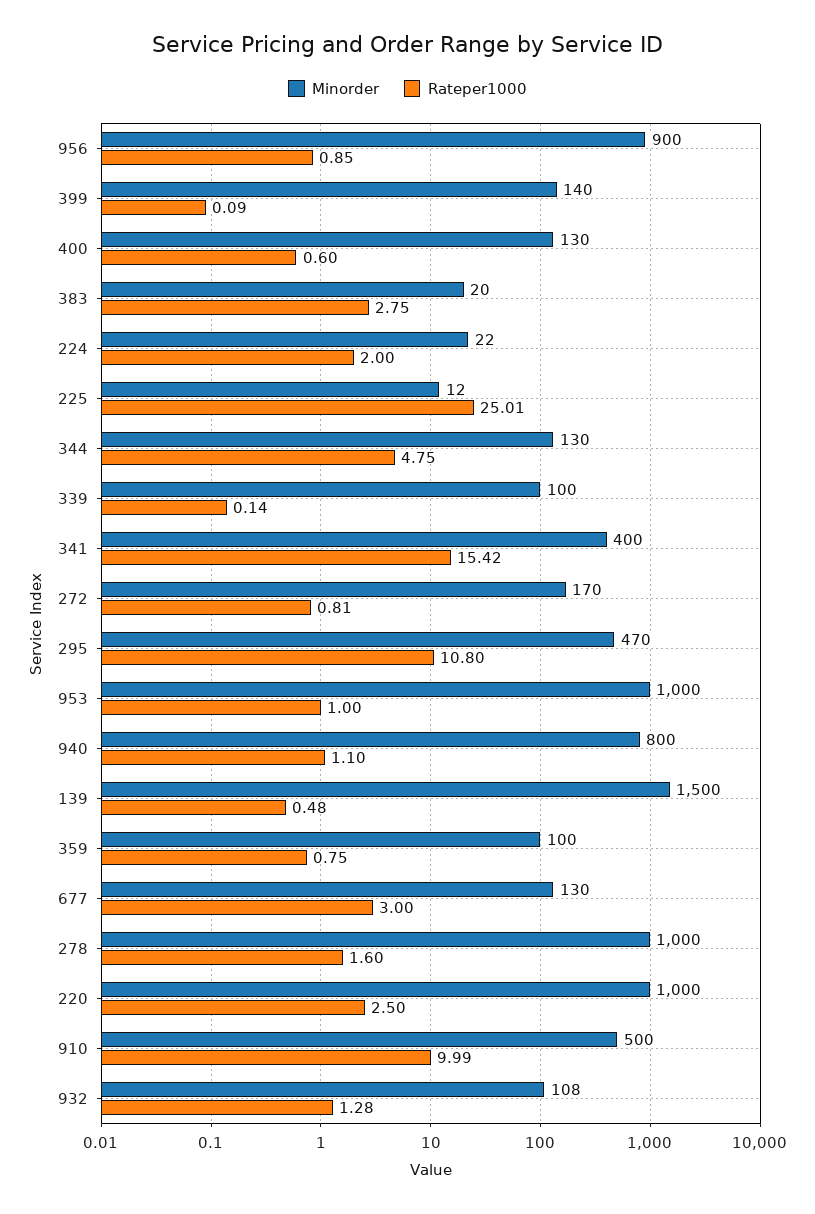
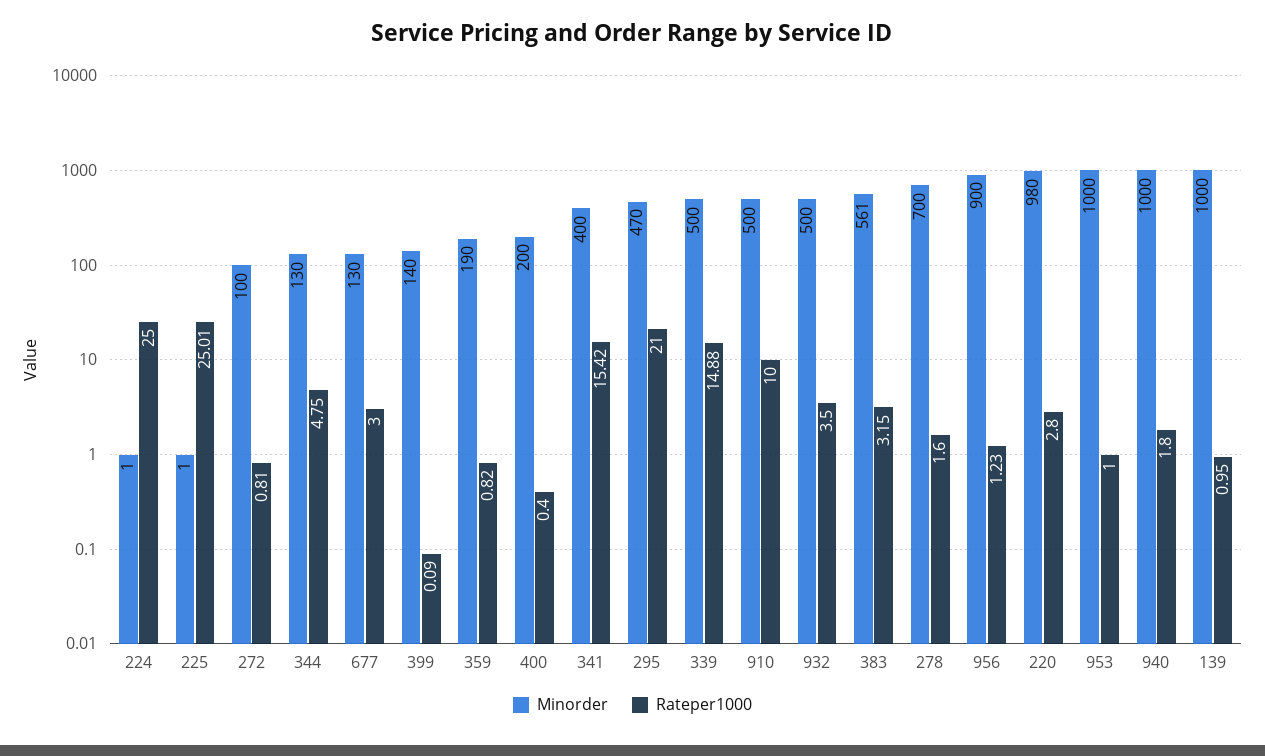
  {
    "Minorder": {
      "956": 900,
      "399": 140,
-     "400": 130,
+     "400": 200,
-     "383": 20,
+     "383": 561,
-     "224": 22,
+     "224": 1,
-     "225": 12,
+     "225": 1,
      "344": 130,
-     "339": 100,
+     "339": 500,
      "341": 400,
-     "272": 170,
+     "272": 100,
      "295": 470,
      "953": 1000,
-     "940": 800,
+     "940": 1000,
-     "139": 1500,
+     "139": 1000,
-     "359": 100,
+     "359": 190,
      "677": 130,
-     "278": 1000,
+     "278": 700,
-     "220": 1000,
+     "220": 980,
      "910": 500,
-     "932": 108
+     "932": 500
    },
    "Rateper1000": {
-     "956": 0.85,
+     "956": 1.23,
      "399": 0.09,
-     "400": 0.6,
+     "400": 0.4,
-     "383": 2.75,
+     "383": 3.15,
-     "224": 2,
+     "224": 25,
      "225": 25.01,
      "344": 4.75,
-     "339": 0.14,
+     "339": 14.88,
      "341": 15.42,
      "272": 0.81,
-     "295": 10.8,
+     "295": 21,
      "953": 1,
-     "940": 1.1,
+     "940": 1.8,
-     "139": 0.48,
+     "139": 0.95,
-     "359": 0.75,
+     "359": 0.82,
      "677": 3,
      "278": 1.6,
-     "220": 2.5,
+     "220": 2.8,
-     "910": 9.99,
+     "910": 10,
-     "932": 1.28
+     "932": 3.5
    }
  }

